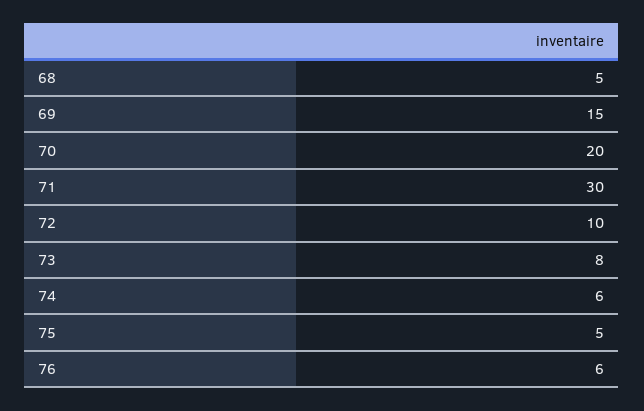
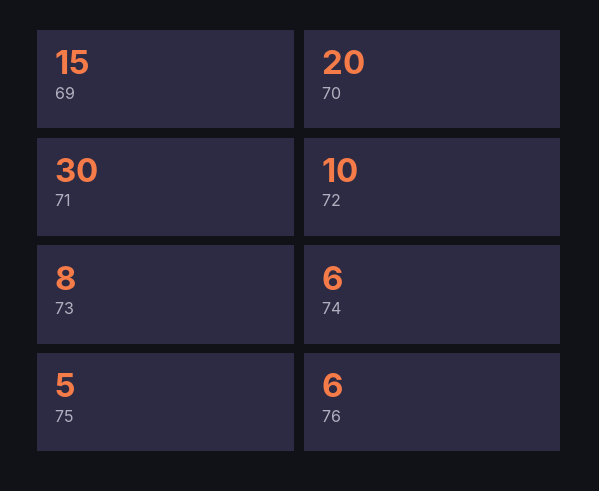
  {
-   "68": 5,
    "69": 15,
    "70": 20,
    "71": 30,
    "72": 10,
    "73": 8,
    "74": 6,
    "75": 5,
    "76": 6
  }

